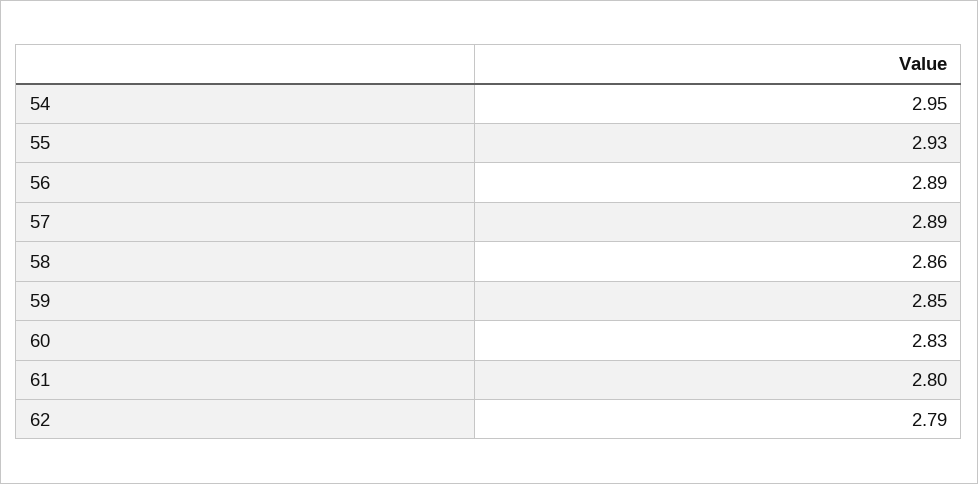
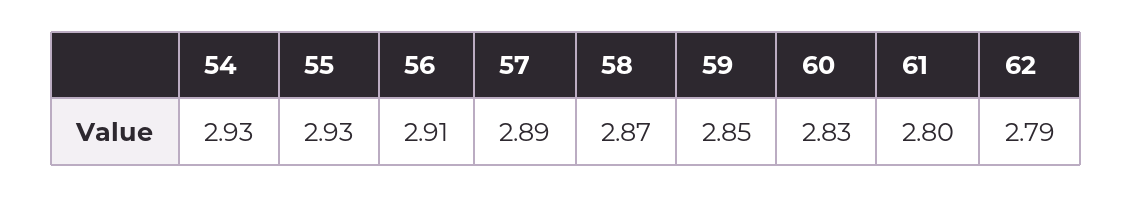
  {
-   "54": 2.95,
+   "54": 2.93,
    "55": 2.93,
-   "56": 2.89,
+   "56": 2.91,
    "57": 2.89,
-   "58": 2.86,
+   "58": 2.87,
    "59": 2.85,
    "60": 2.83,
    "61": 2.8,
    "62": 2.79
  }

